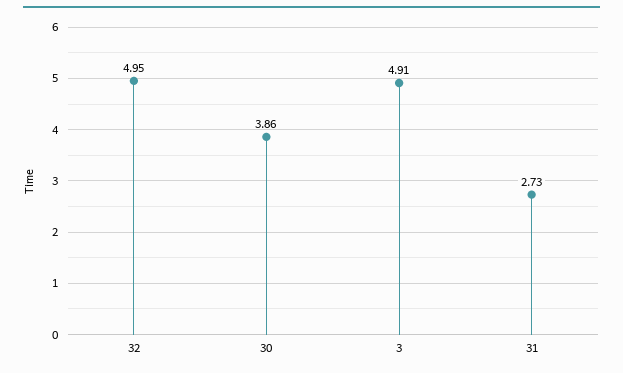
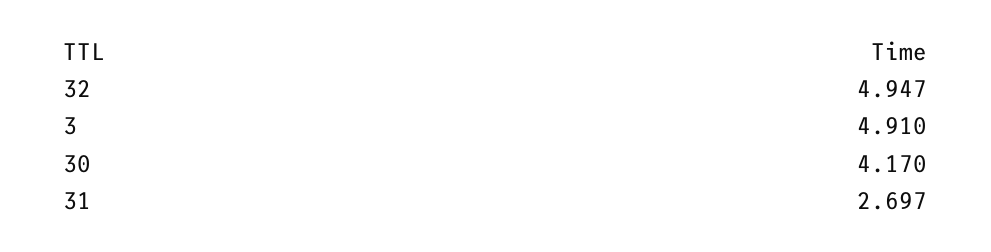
  {
    "32": 4.947,
-   "30": 3.86,
+   "30": 4.17,
    "3": 4.91,
-   "31": 2.73
+   "31": 2.697
  }

